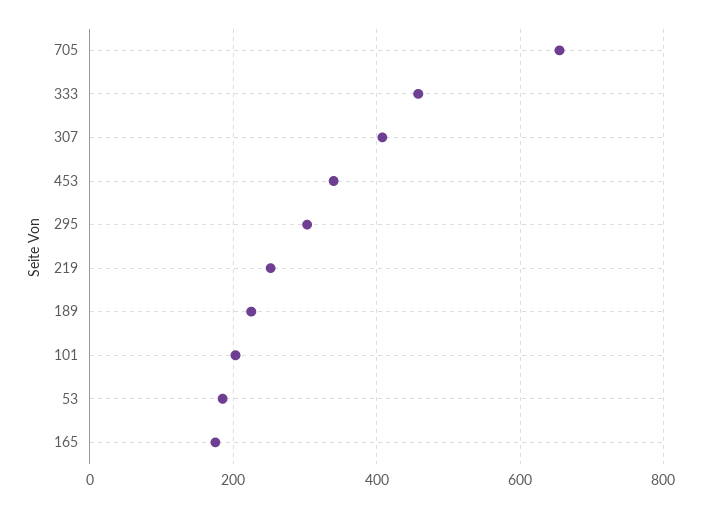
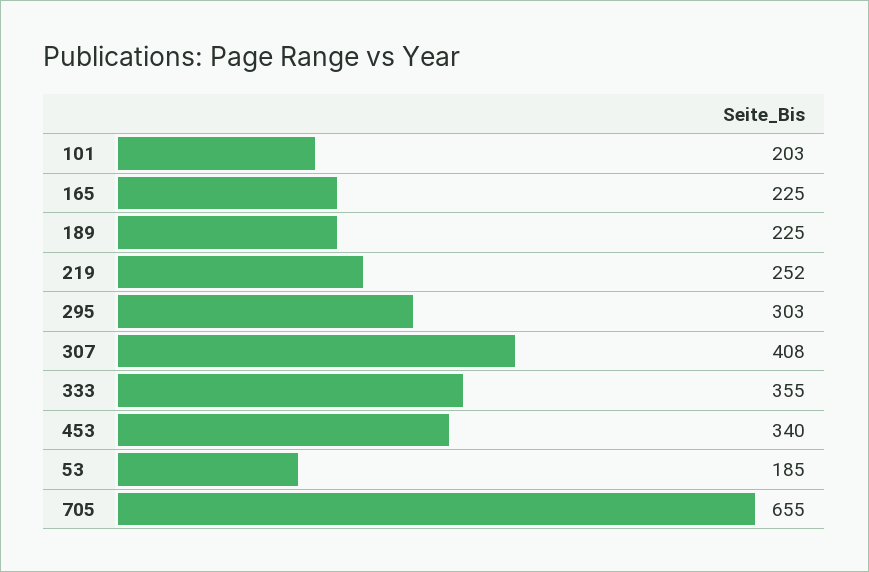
  {
    "705": 655,
-   "333": 460,
+   "333": 355,
    "307": 408,
    "453": 340,
    "295": 303,
    "219": 252,
    "189": 225,
    "101": 203,
    "53": 185,
-   "165": 180
+   "165": 225
  }

